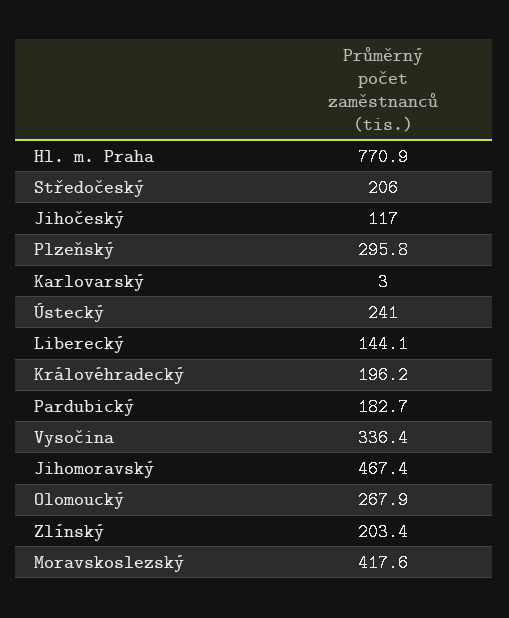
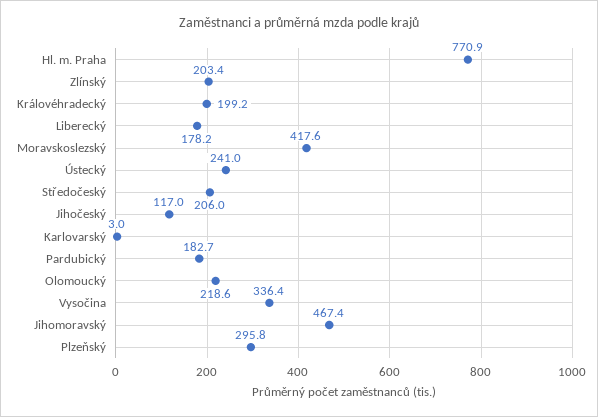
  {
    "Hl. m. Praha": 770.9,
    "Středočeský": 206,
    "Jihočeský": 117,
    "Plzeňský": 295.8,
    "Karlovarský": 3,
    "Ústecký": 241,
-   "Liberecký": 144.1,
+   "Liberecký": 178.2,
-   "Královéhradecký": 196.2,
+   "Královéhradecký": 199.2,
    "Pardubický": 182.7,
    "Vysočina": 336.4,
    "Jihomoravský": 467.4,
-   "Olomoucký": 267.9,
+   "Olomoucký": 218.6,
    "Zlínský": 203.4,
    "Moravskoslezský": 417.6
  }

